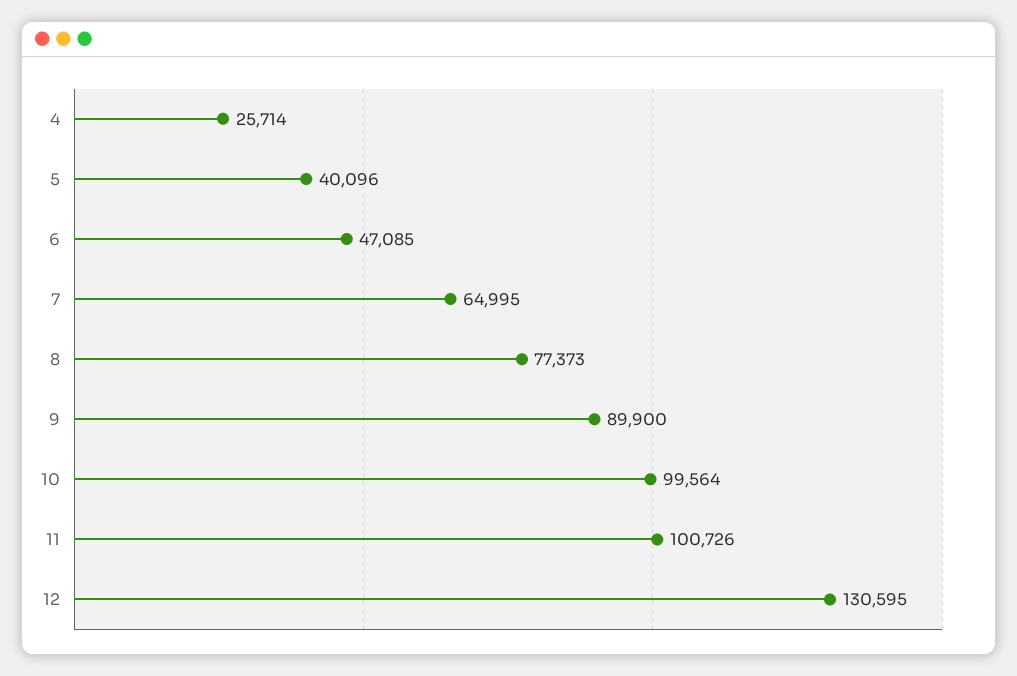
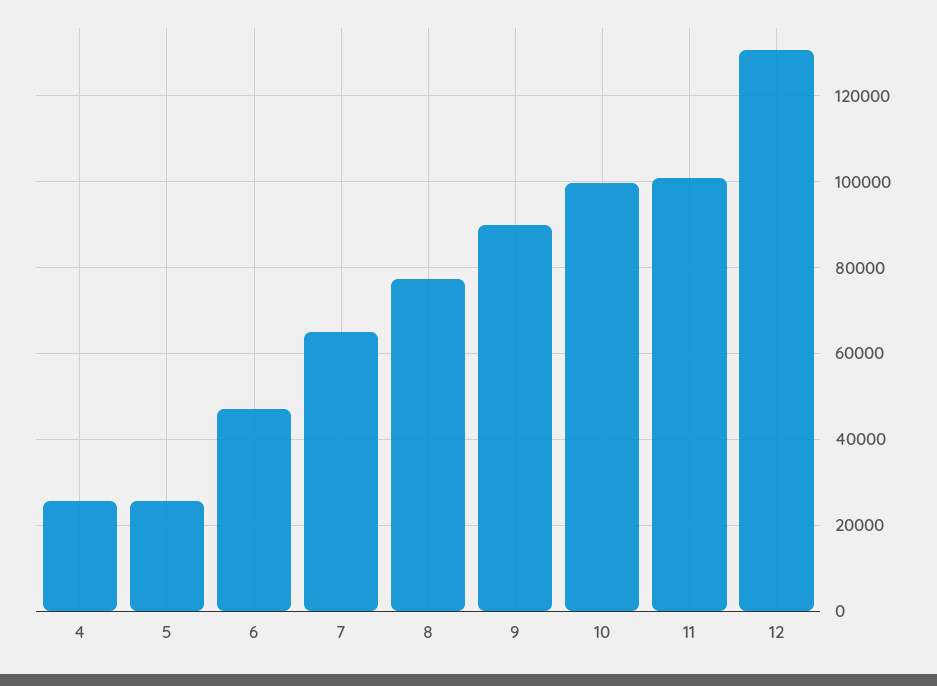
  {
    "4": 25714,
-   "5": 40096,
+   "5": 26000,
    "6": 47085,
    "7": 64995,
    "8": 77373,
    "9": 89900,
    "10": 99564,
    "11": 100726,
    "12": 130595
  }

